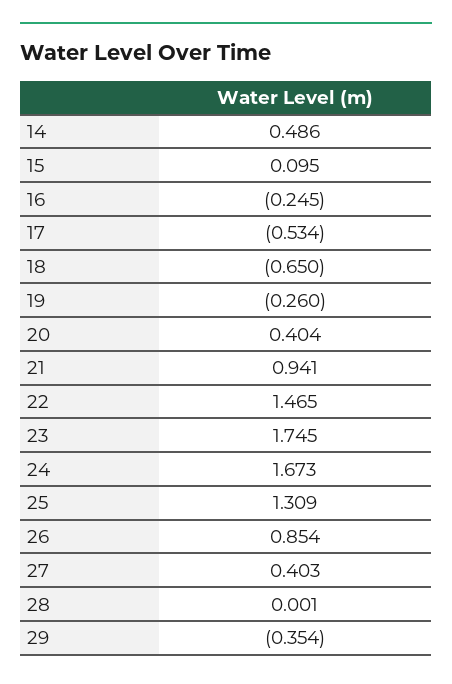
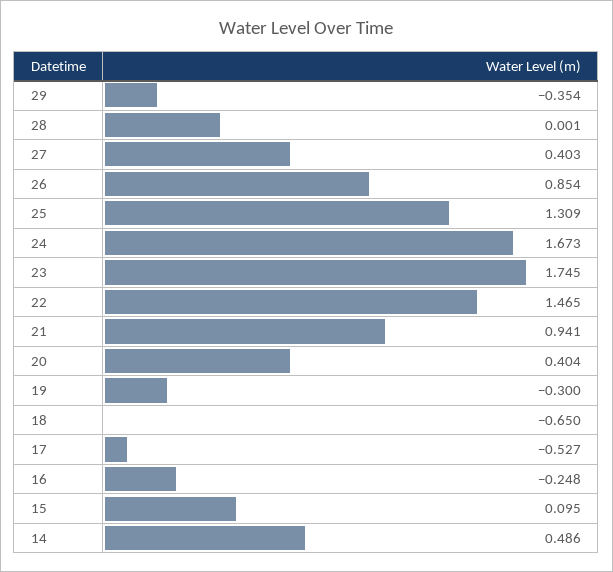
  {
    "14": 0.486,
    "15": 0.095,
-   "16": -0.245,
+   "16": -0.248,
-   "17": -0.534,
+   "17": -0.527,
    "18": -0.65,
-   "19": -0.26,
+   "19": -0.3,
    "20": 0.404,
    "21": 0.941,
    "22": 1.465,
    "23": 1.745,
    "24": 1.673,
    "25": 1.309,
    "26": 0.854,
    "27": 0.403,
    "28": 0.001,
    "29": -0.354
  }

